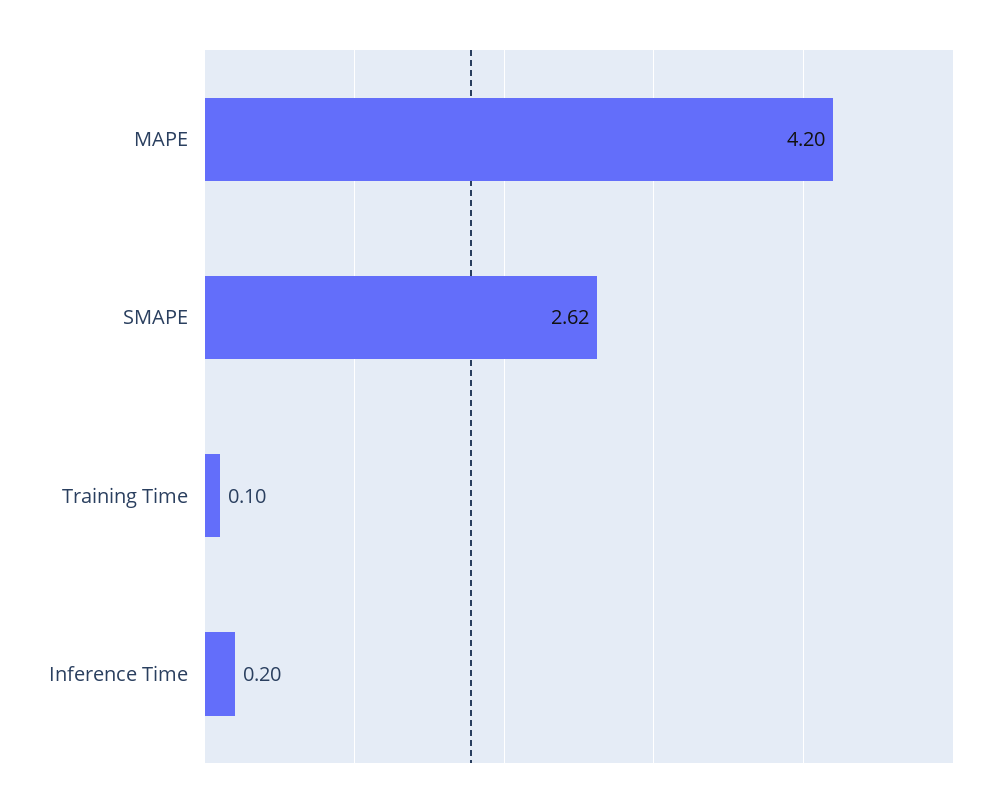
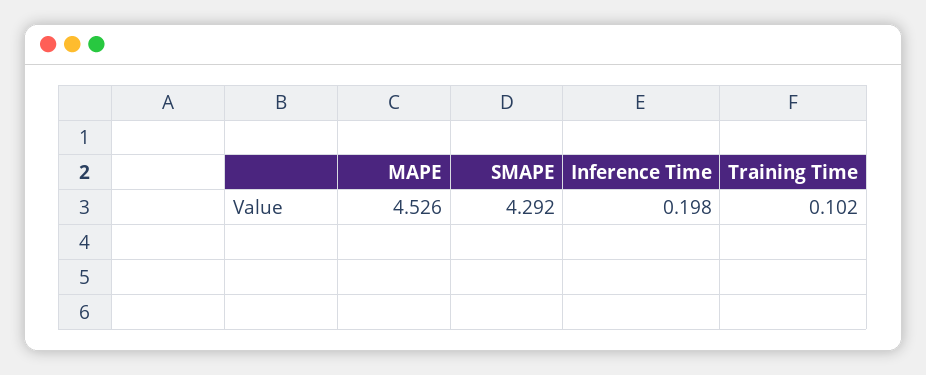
  {
-   "MAPE": 4.2,
+   "MAPE": 4.526,
-   "SMAPE": 2.62,
+   "SMAPE": 4.292,
    "Training Time": 0.102,
    "Inference Time": 0.198
  }

